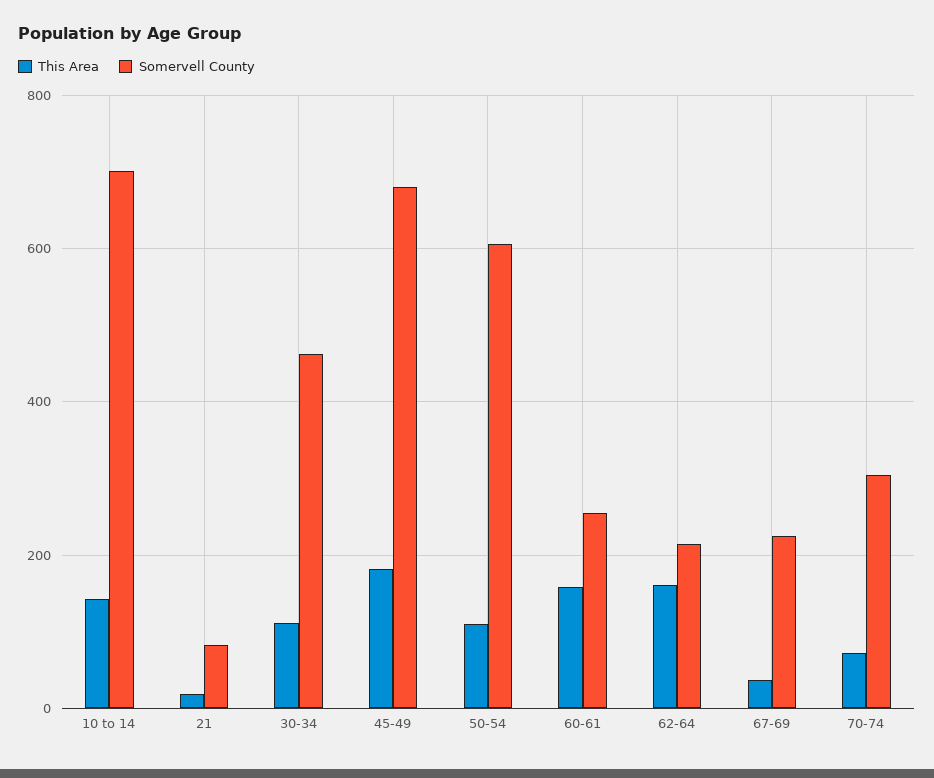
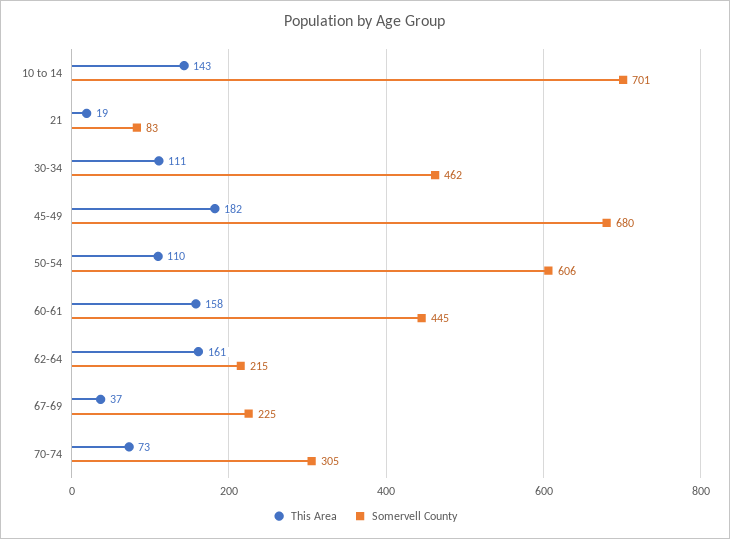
  {
    "This Area": {
      "10 to 14": 143,
      "21": 19,
      "30-34": 111,
      "45-49": 182,
      "50-54": 110,
      "60-61": 158,
      "62-64": 161,
      "67-69": 37,
      "70-74": 73
    },
    "Somervell County": {
      "10 to 14": 701,
      "21": 83,
      "30-34": 462,
      "45-49": 680,
      "50-54": 606,
-     "60-61": 260,
+     "60-61": 445,
      "62-64": 215,
      "67-69": 225,
      "70-74": 305
    }
  }

